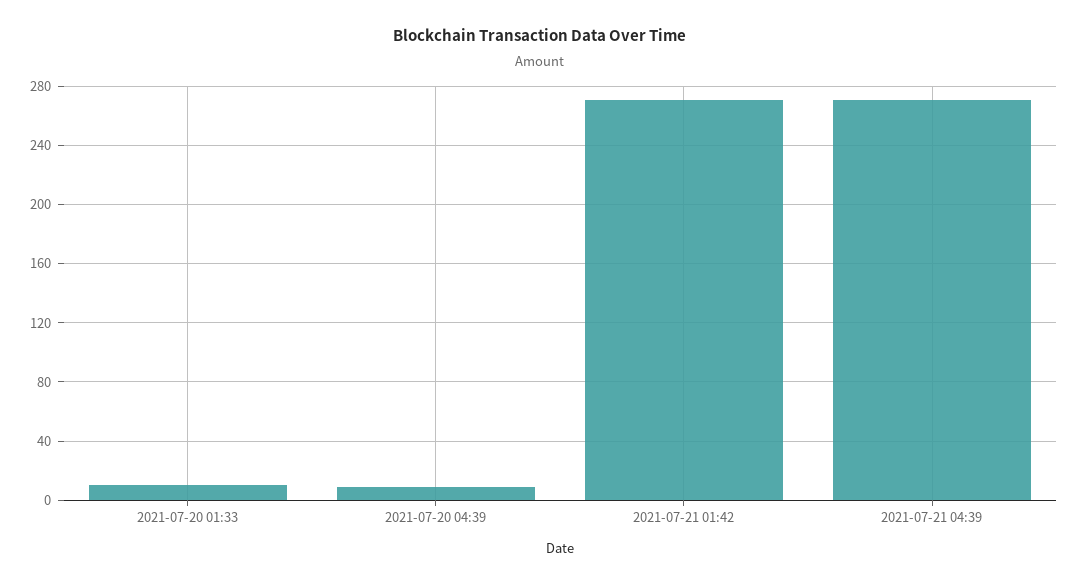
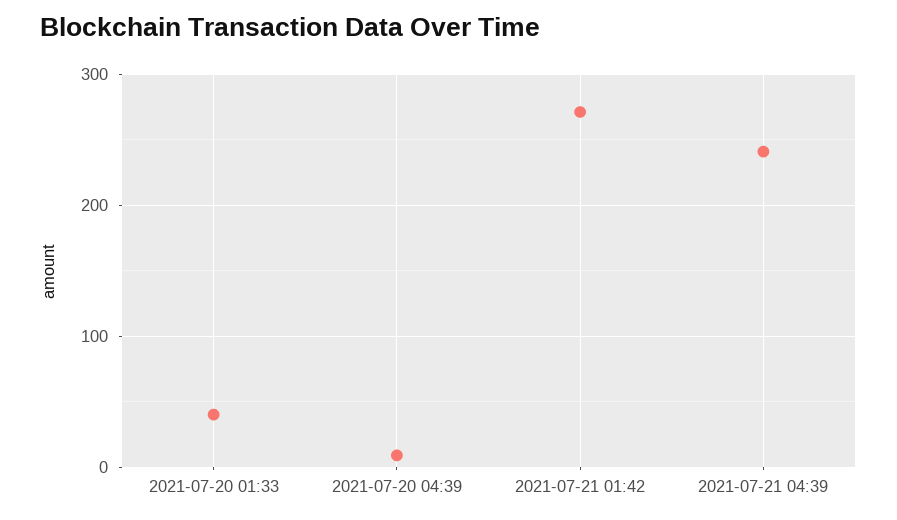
  {
-   "2021-07-20 01:33": 10,
+   "2021-07-20 01:33": 40,
    "2021-07-20 04:39": 10,
    "2021-07-21 01:42": 270,
-   "2021-07-21 04:39": 270
+   "2021-07-21 04:39": 240
  }

